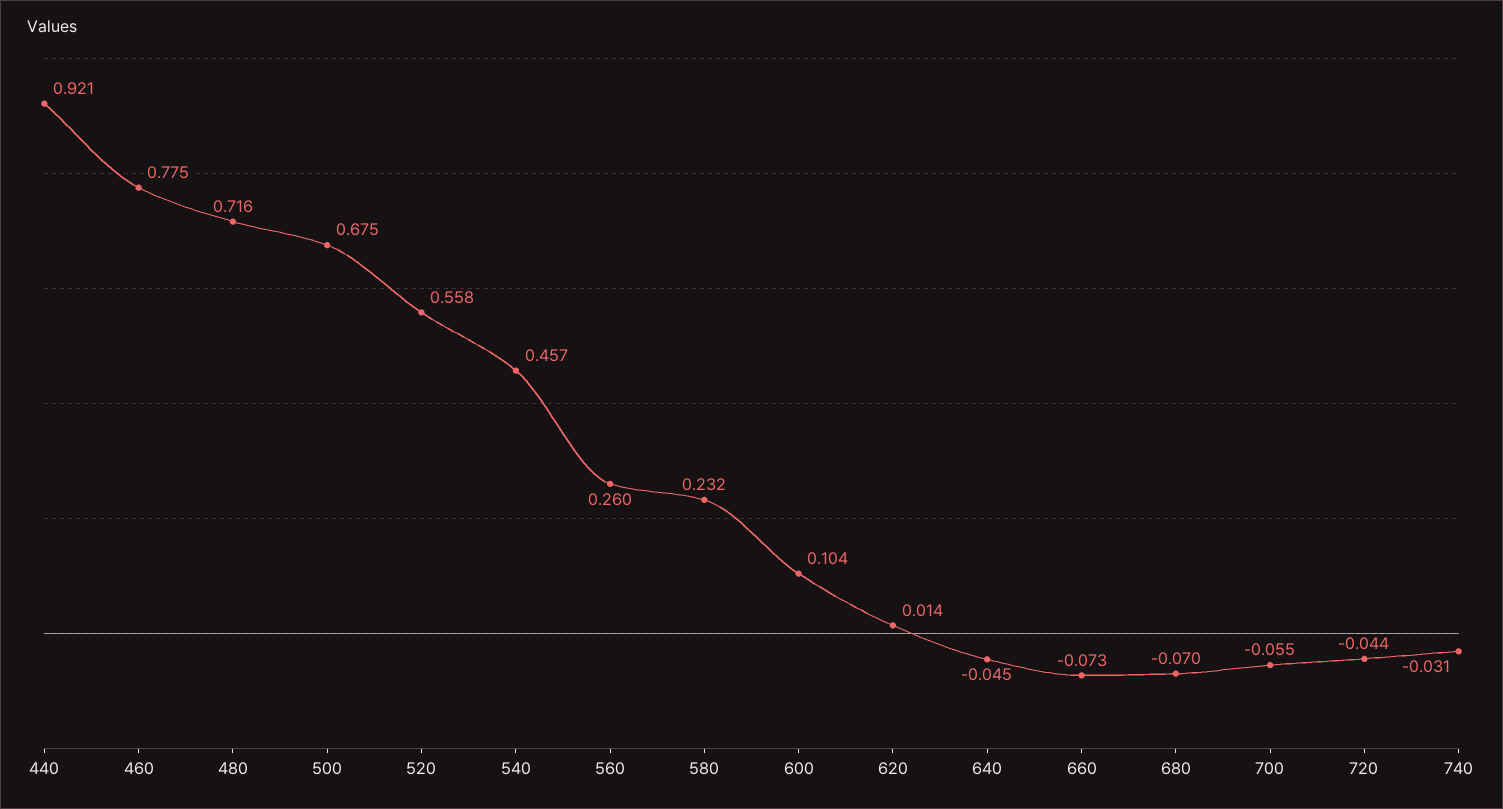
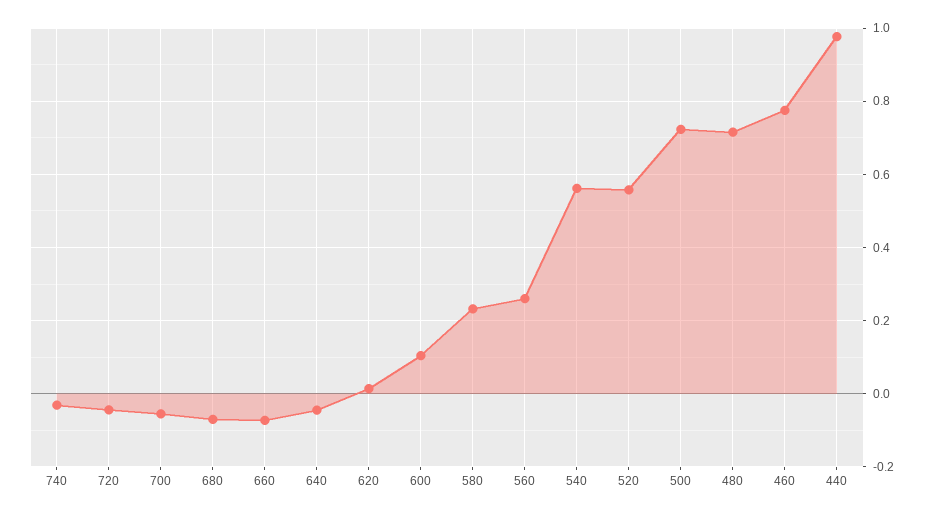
  {
-   "440": 0.921,
+   "440": 0.98,
    "460": 0.775,
    "480": 0.716,
-   "500": 0.675,
+   "500": 0.72,
    "520": 0.558,
-   "540": 0.457,
+   "540": 0.56,
    "560": 0.26,
    "580": 0.232,
    "600": 0.104,
    "620": 0.014,
    "640": -0.045,
    "660": -0.073,
    "680": -0.07,
    "700": -0.055,
    "720": -0.044,
    "740": -0.031
  }

